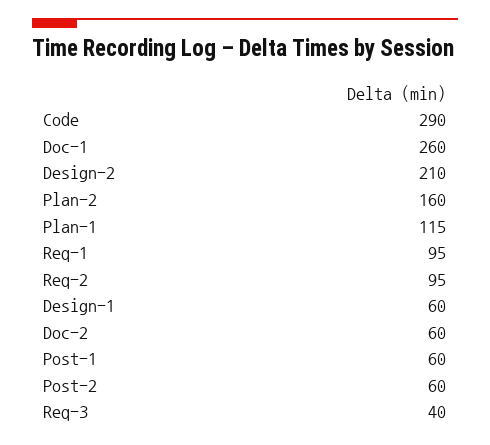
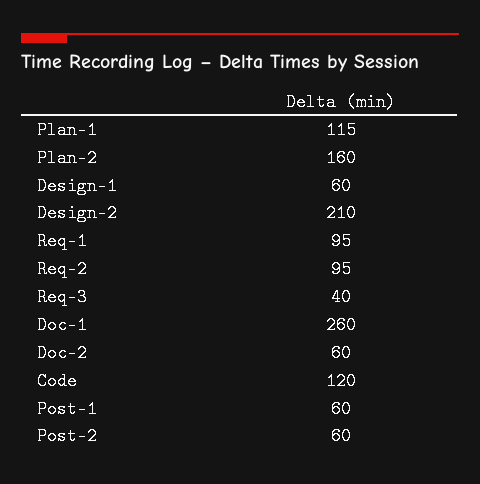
  {
-   "Code": 290,
+   "Code": 120,
    "Doc-1": 260,
    "Design-2": 210,
    "Plan-2": 160,
    "Plan-1": 115,
    "Req-1": 95,
    "Req-2": 95,
    "Design-1": 60,
    "Doc-2": 60,
    "Post-1": 60,
    "Post-2": 60,
    "Req-3": 40
  }

